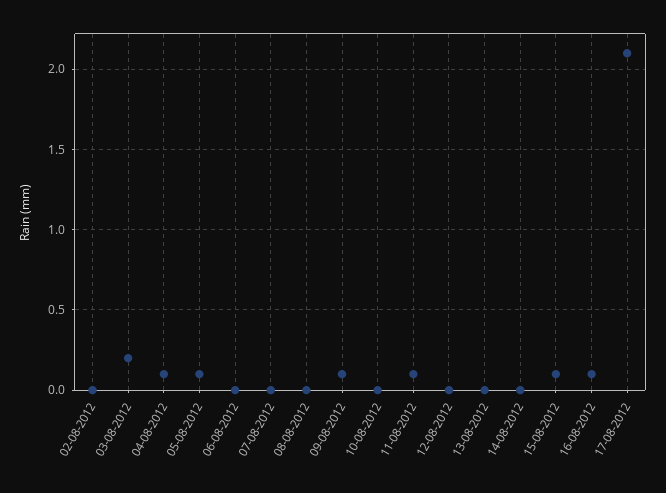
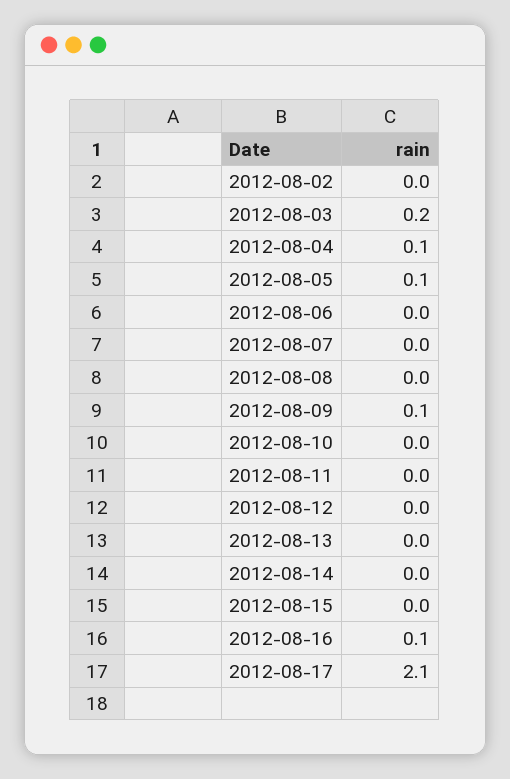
  {
    "02-08-2012": 0,
    "03-08-2012": 0.2,
    "04-08-2012": 0.1,
    "05-08-2012": 0.1,
    "06-08-2012": 0,
    "07-08-2012": 0,
    "08-08-2012": 0,
    "09-08-2012": 0.1,
    "10-08-2012": 0,
-   "11-08-2012": 0.1,
+   "11-08-2012": 0,
    "12-08-2012": 0,
    "13-08-2012": 0,
    "14-08-2012": 0,
-   "15-08-2012": 0.1,
+   "15-08-2012": 0,
    "16-08-2012": 0.1,
    "17-08-2012": 2.1
  }

